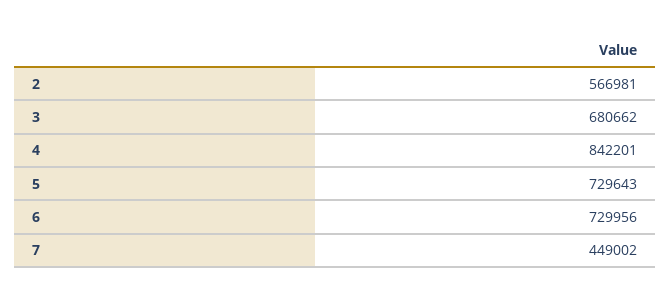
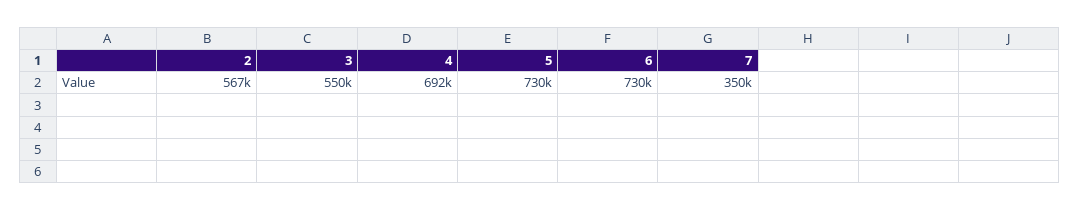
  {
    "2": 566981,
-   "3": 680662,
+   "3": 550000,
-   "4": 842201,
+   "4": 692000,
    "5": 729643,
    "6": 729956,
-   "7": 449002
+   "7": 350000
  }

